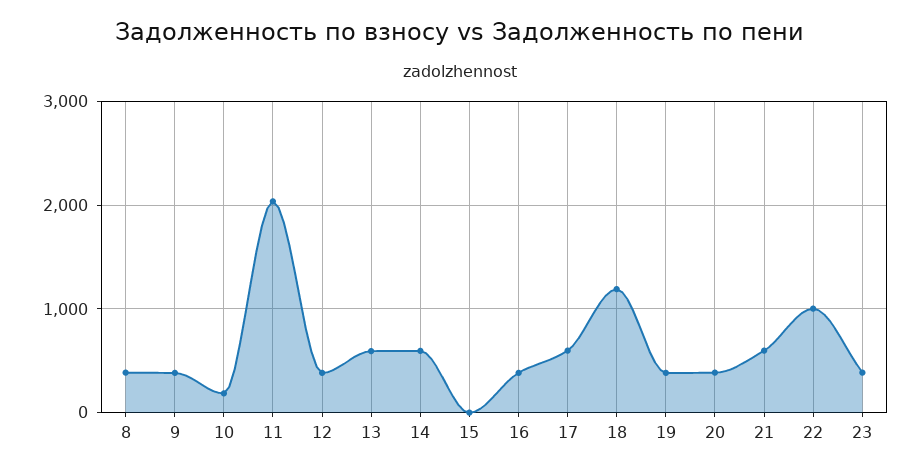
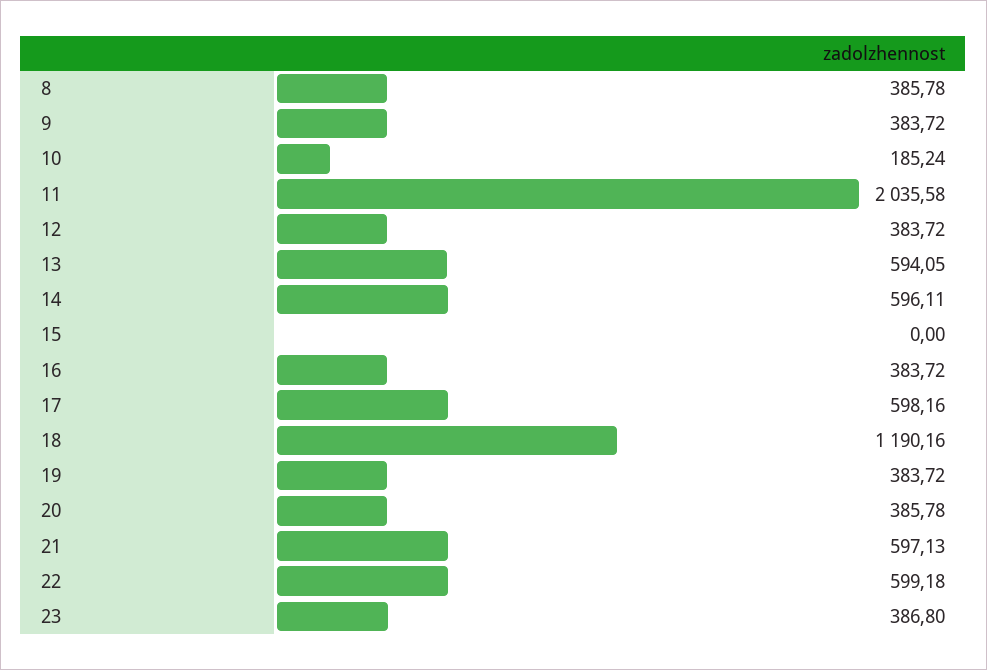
  {
    "8": 385.78,
    "9": 383.72,
    "10": 185.24,
    "11": 2035.58,
    "12": 383.72,
    "13": 594.05,
    "14": 596.11,
    "15": 0,
    "16": 383.72,
    "17": 598.16,
    "18": 1190.16,
    "19": 383.72,
    "20": 385.78,
    "21": 597.13,
-   "22": 1000,
+   "22": 599.18,
    "23": 386.8
  }

